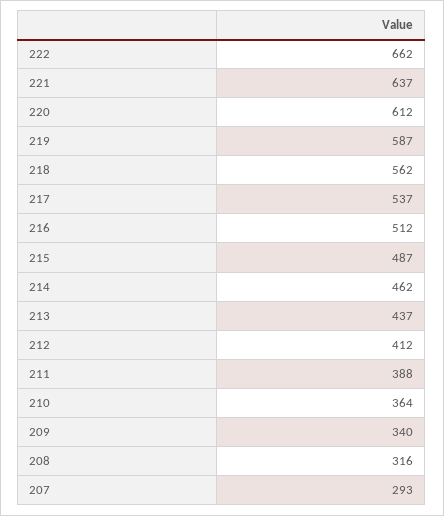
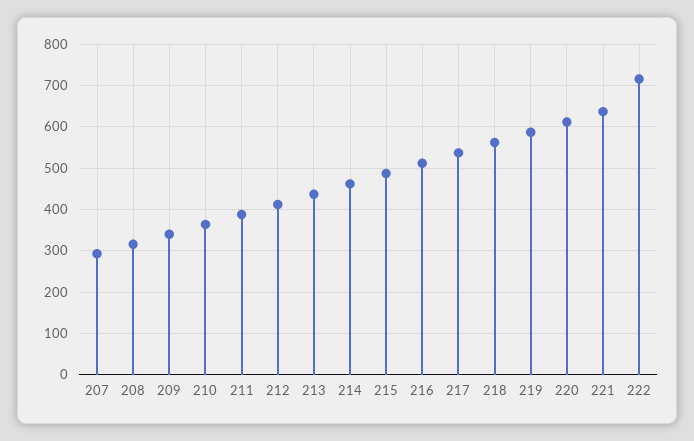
  {
-   "222": 662,
+   "222": 720,
    "221": 637,
    "220": 612,
    "219": 587,
    "218": 562,
    "217": 537,
    "216": 512,
    "215": 487,
    "214": 462,
    "213": 437,
    "212": 412,
    "211": 388,
    "210": 364,
    "209": 340,
    "208": 316,
    "207": 293
  }

